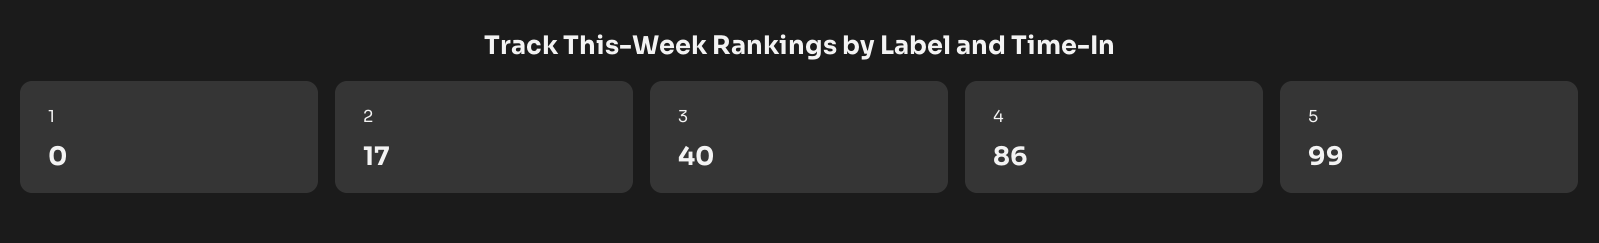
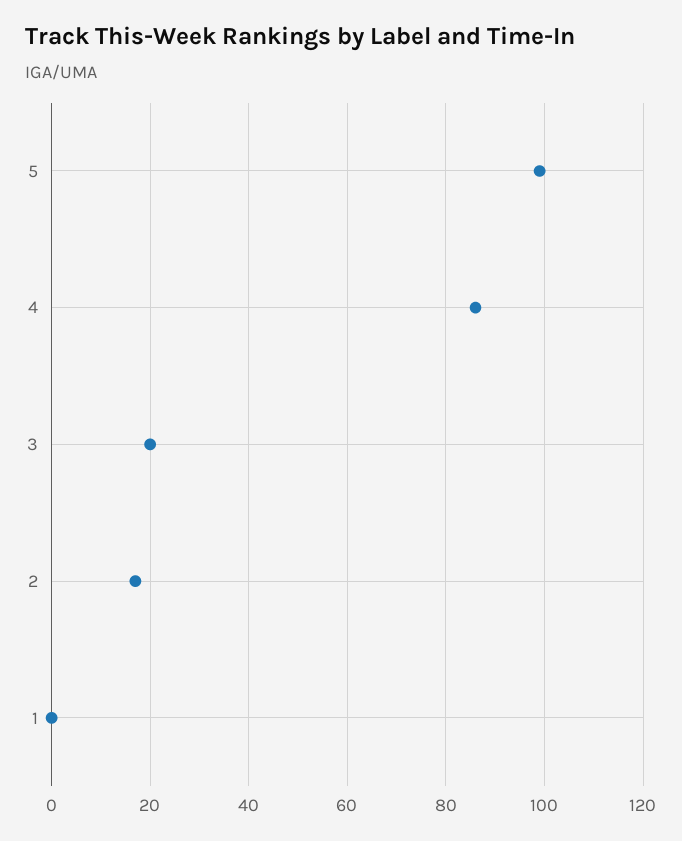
  {
    "1": 0,
    "2": 17,
-   "3": 40,
+   "3": 20,
    "4": 86,
    "5": 99
  }

